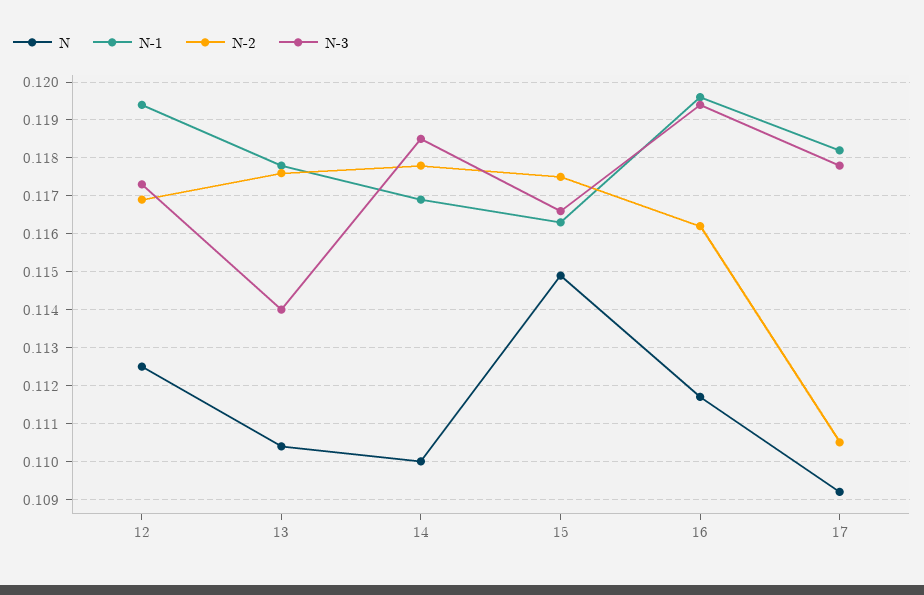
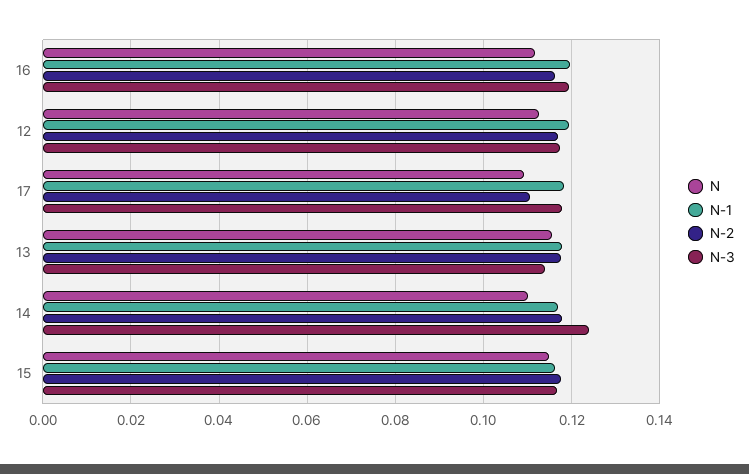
  {
    "N": {
      "12": 0.1125,
-     "13": 0.1105,
+     "13": 0.116,
      "14": 0.11,
      "15": 0.115,
      "16": 0.1115,
      "17": 0.109
    },
    "N-1": {
      "12": 0.1195,
      "13": 0.118,
      "14": 0.117,
      "15": 0.1165,
      "16": 0.1195,
      "17": 0.118
    },
    "N-2": {
      "12": 0.117,
      "13": 0.1175,
      "14": 0.118,
      "15": 0.1175,
      "16": 0.116,
      "17": 0.1105
    },
    "N-3": {
      "12": 0.1175,
      "13": 0.114,
-     "14": 0.1185,
+     "14": 0.124,
      "15": 0.1165,
      "16": 0.1195,
      "17": 0.118
    }
  }

